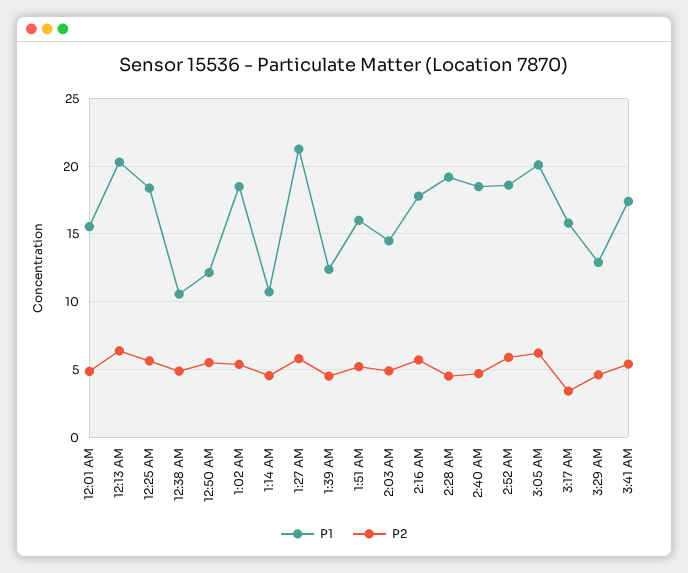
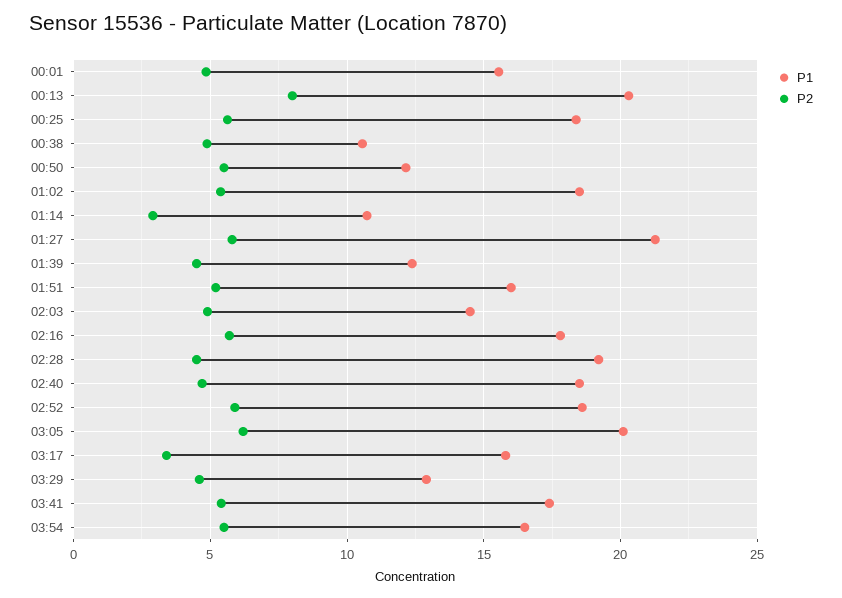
  {
    "P1": {
      "12:01 AM": 15.5,
      "12:13 AM": 20.5,
      "12:25 AM": 18.5,
      "12:38 AM": 10.5,
      "12:50 AM": 12,
      "1:02 AM": 18.5,
      "1:14 AM": 10.5,
      "1:27 AM": 21.5,
      "1:39 AM": 12.5,
      "1:51 AM": 16,
      "2:03 AM": 14.5,
      "2:16 AM": 18,
      "2:28 AM": 19,
      "2:40 AM": 18.5,
      "2:52 AM": 18.5,
      "3:05 AM": 20,
      "3:17 AM": 16,
      "3:29 AM": 13,
-     "3:41 AM": 17.5
+     "3:41 AM": 17.5,
+     "03:54": 16.5
    },
    "P2": {
      "12:01 AM": 5,
-     "12:13 AM": 6.5,
+     "12:13 AM": 8,
      "12:25 AM": 5.5,
      "12:38 AM": 5,
      "12:50 AM": 5.5,
      "1:02 AM": 5.5,
-     "1:14 AM": 4.5,
+     "1:14 AM": 3,
      "1:27 AM": 6,
      "1:39 AM": 4.5,
      "1:51 AM": 5,
      "2:03 AM": 5,
      "2:16 AM": 5.5,
      "2:28 AM": 4.5,
      "2:40 AM": 4.5,
      "2:52 AM": 6,
      "3:05 AM": 6,
      "3:17 AM": 3.5,
      "3:29 AM": 4.5,
-     "3:41 AM": 5.5
+     "3:41 AM": 5.5,
+     "03:54": 5.5
    }
  }

